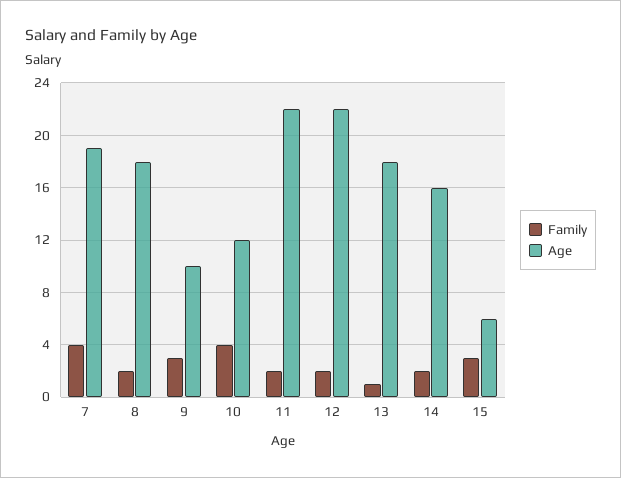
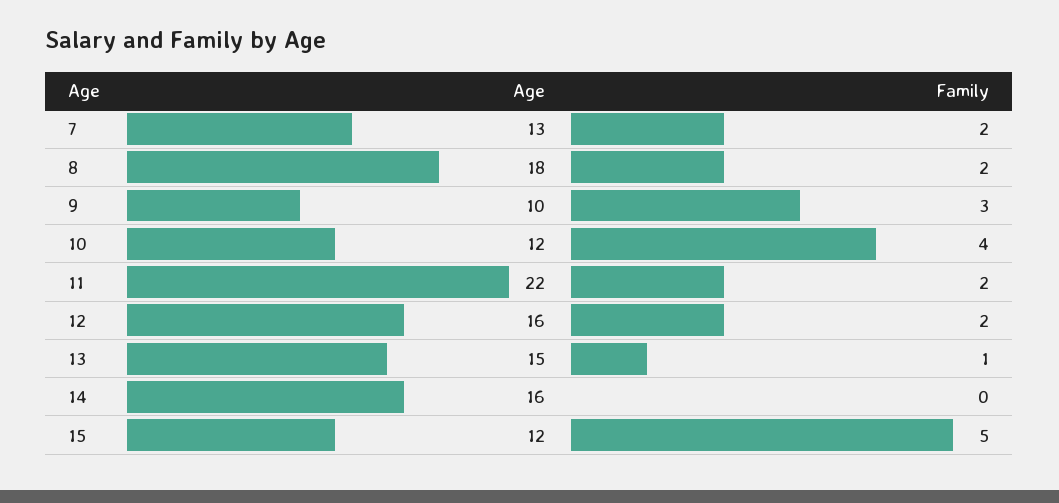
  {
    "Family": {
-     "7": 4,
+     "7": 2,
      "8": 2,
      "9": 3,
      "10": 4,
      "11": 2,
      "12": 2,
      "13": 1,
-     "14": 2,
+     "14": 0,
-     "15": 3
+     "15": 5
    },
    "Age": {
-     "7": 19,
+     "7": 13,
      "8": 18,
      "9": 10,
      "10": 12,
      "11": 22,
-     "12": 22,
+     "12": 16,
-     "13": 18,
+     "13": 15,
      "14": 16,
-     "15": 6
+     "15": 12
    }
  }

